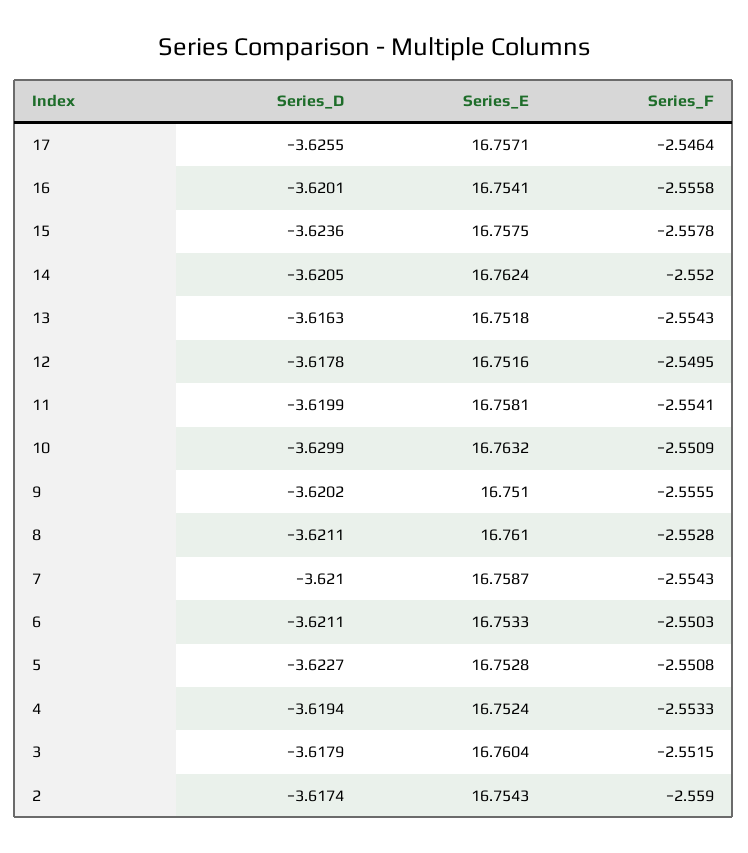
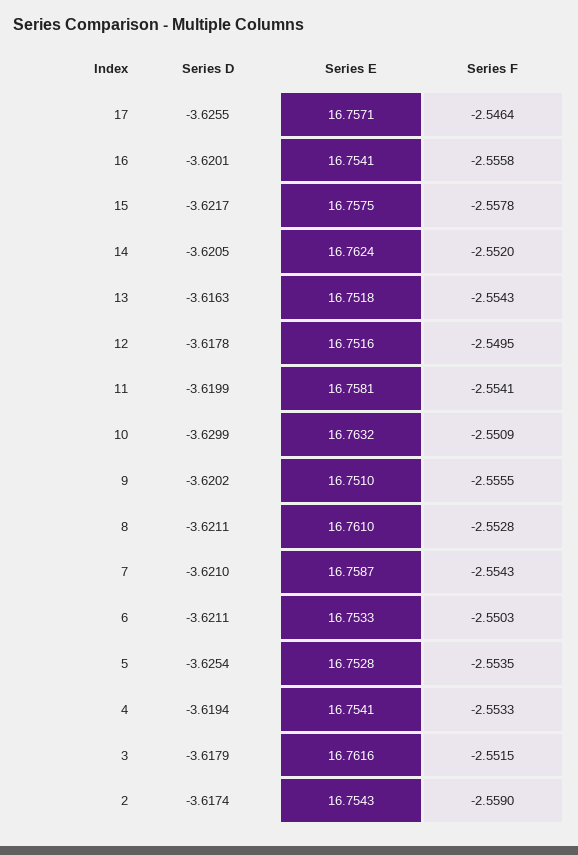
  {
    "Series_D": {
      "17": -3.6255,
      "16": -3.6201,
-     "15": -3.6236,
+     "15": -3.6217,
      "14": -3.6205,
      "13": -3.6163,
      "12": -3.6178,
      "11": -3.6199,
      "10": -3.6299,
      "9": -3.6202,
      "8": -3.6211,
      "7": -3.621,
      "6": -3.6211,
-     "5": -3.6227,
+     "5": -3.6254,
      "4": -3.6194,
      "3": -3.6179,
      "2": -3.6174
    },
    "Series_E": {
      "17": 16.7571,
      "16": 16.7541,
      "15": 16.7575,
      "14": 16.7624,
      "13": 16.7518,
      "12": 16.7516,
      "11": 16.7581,
      "10": 16.7632,
      "9": 16.751,
      "8": 16.761,
      "7": 16.7587,
      "6": 16.7533,
      "5": 16.7528,
-     "4": 16.7524,
+     "4": 16.7541,
-     "3": 16.7604,
+     "3": 16.7616,
      "2": 16.7543
    },
    "Series_F": {
      "17": -2.5464,
      "16": -2.5558,
      "15": -2.5578,
      "14": -2.552,
      "13": -2.5543,
      "12": -2.5495,
      "11": -2.5541,
      "10": -2.5509,
      "9": -2.5555,
      "8": -2.5528,
      "7": -2.5543,
      "6": -2.5503,
-     "5": -2.5508,
+     "5": -2.5535,
      "4": -2.5533,
      "3": -2.5515,
      "2": -2.559
    }
  }

